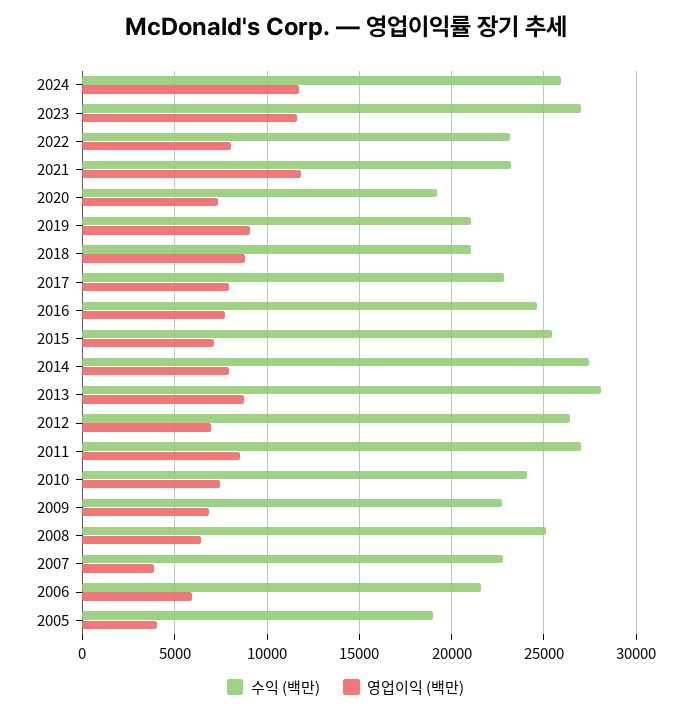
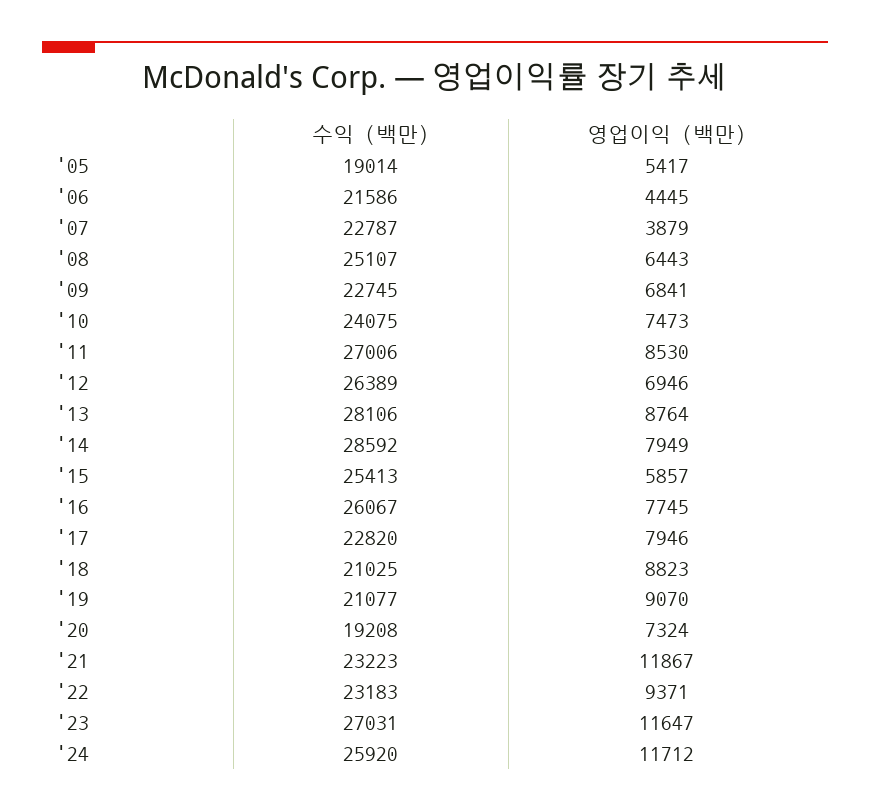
  {
    "수익 (백만)": {
      "2024": 25920,
      "2023": 27031,
      "2022": 23183,
      "2021": 23223,
      "2020": 19208,
      "2019": 21077,
      "2018": 21025,
      "2017": 22820,
-     "2016": 24500,
+     "2016": 26067,
      "2015": 25413,
-     "2014": 27500,
+     "2014": 28592,
      "2013": 28106,
      "2012": 26389,
      "2011": 27006,
      "2010": 24075,
      "2009": 22745,
      "2008": 25107,
      "2007": 22787,
      "2006": 21586,
      "2005": 19014
    },
    "영업이익 (백만)": {
      "2024": 11712,
      "2023": 11647,
-     "2022": 8000,
+     "2022": 9371,
      "2021": 11867,
      "2020": 7324,
      "2019": 9070,
      "2018": 8823,
      "2017": 7946,
      "2016": 7745,
-     "2015": 7000,
+     "2015": 5857,
      "2014": 7949,
      "2013": 8764,
      "2012": 6946,
      "2011": 8530,
      "2010": 7473,
      "2009": 6841,
      "2008": 6443,
      "2007": 3879,
-     "2006": 6000,
+     "2006": 4445,
-     "2005": 4000
+     "2005": 5417
    }
  }

